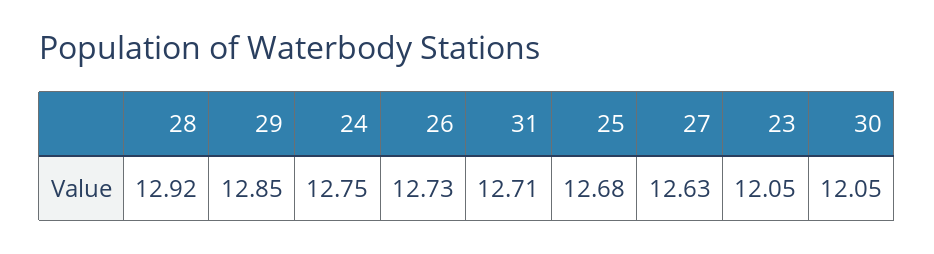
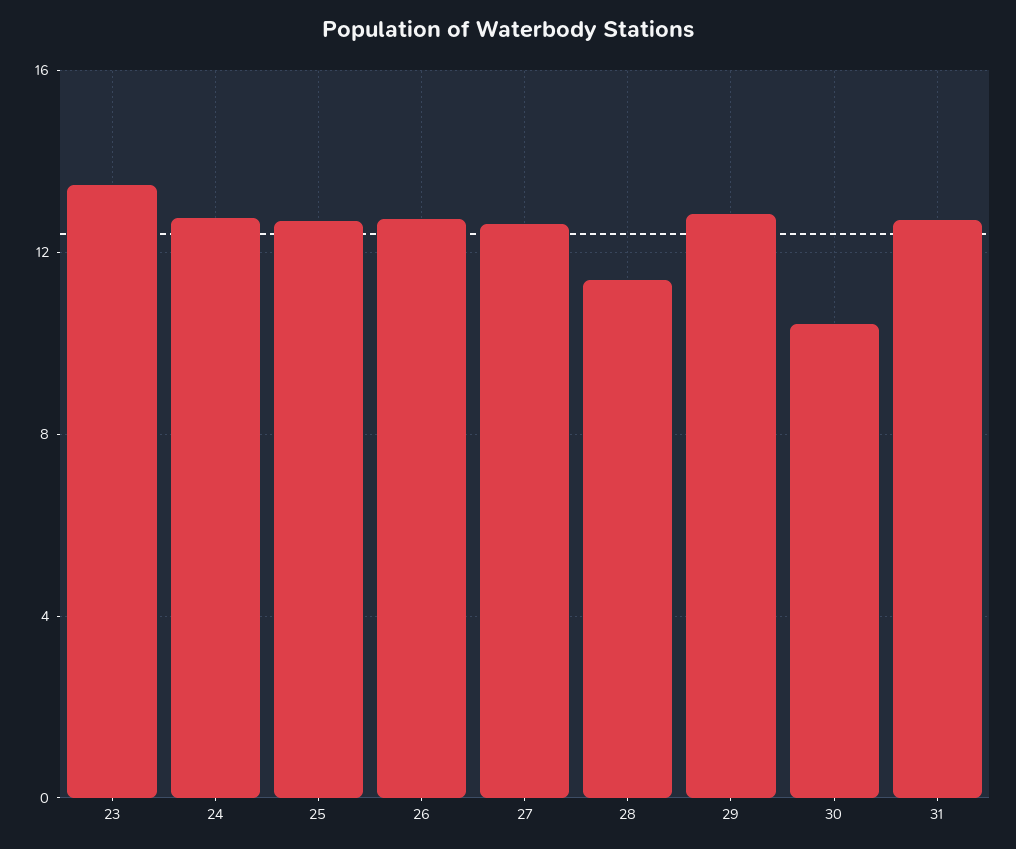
  {
-   "28": 12.92,
+   "28": 11.5,
    "29": 12.85,
    "24": 12.75,
    "26": 12.73,
    "31": 12.71,
    "25": 12.68,
    "27": 12.63,
-   "23": 12.05,
+   "23": 13.5,
-   "30": 12.05
+   "30": 10.5
  }

